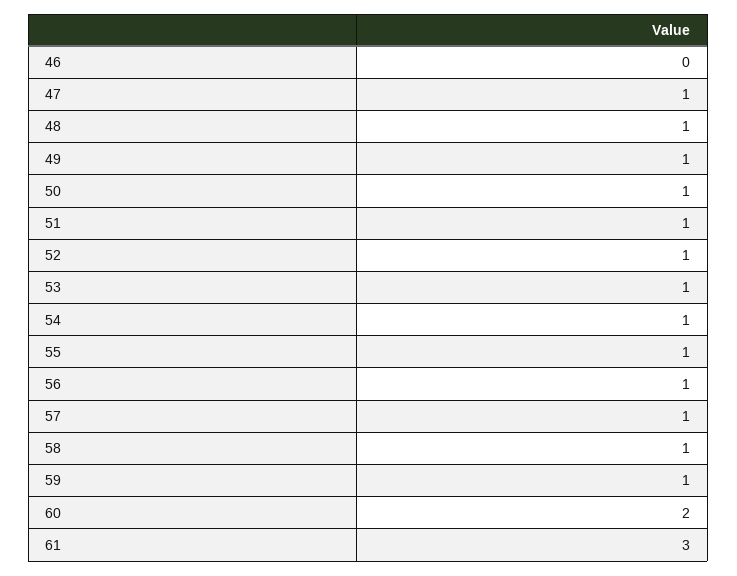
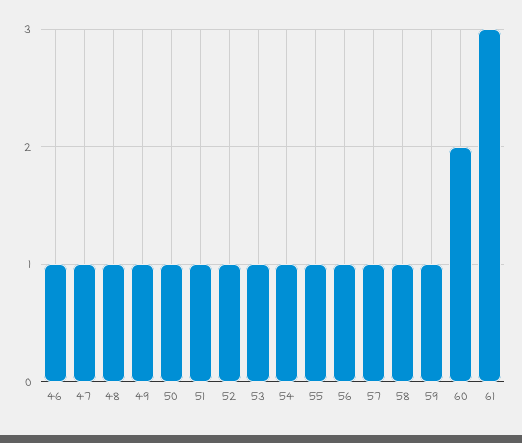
  {
-   "46": 0,
+   "46": 1,
    "47": 1,
    "48": 1,
    "49": 1,
    "50": 1,
    "51": 1,
    "52": 1,
    "53": 1,
    "54": 1,
    "55": 1,
    "56": 1,
    "57": 1,
    "58": 1,
    "59": 1,
    "60": 2,
    "61": 3
  }

